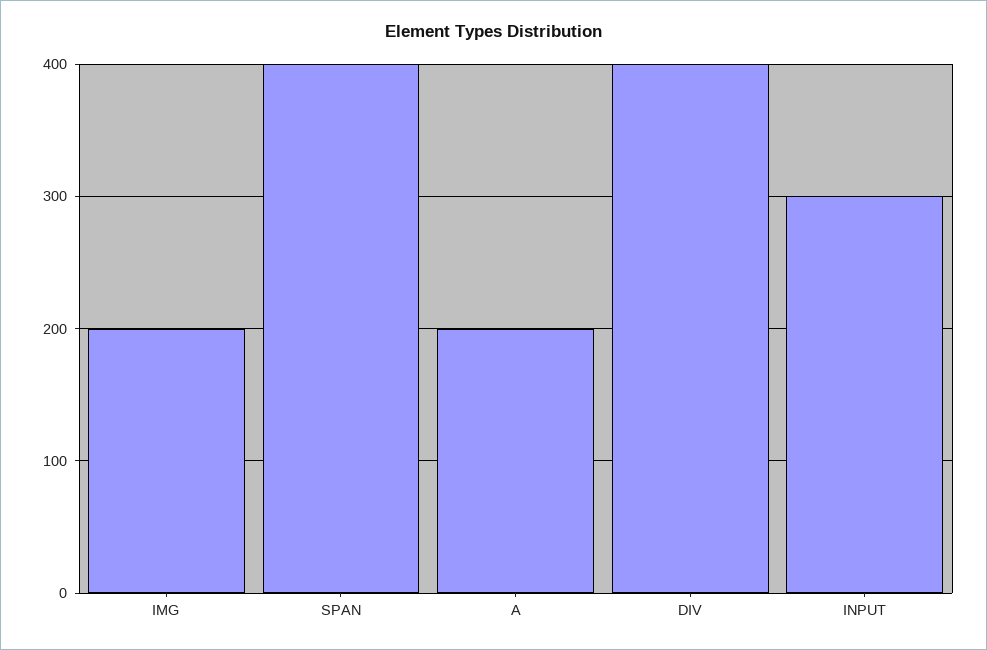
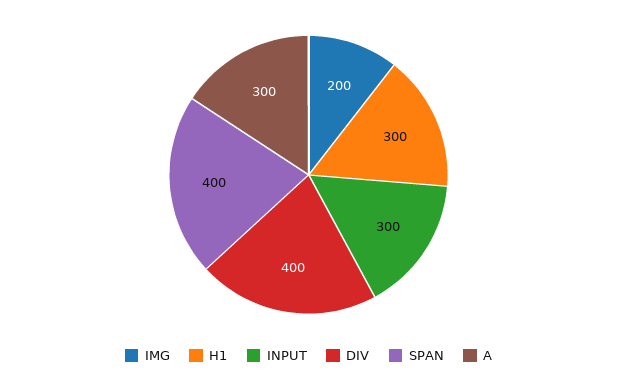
  {
    "IMG": 200,
    "SPAN": 400,
-   "A": 200,
+   "A": 300,
    "DIV": 400,
-   "INPUT": 300
+   "INPUT": 300,
+   "H1": 300
  }

